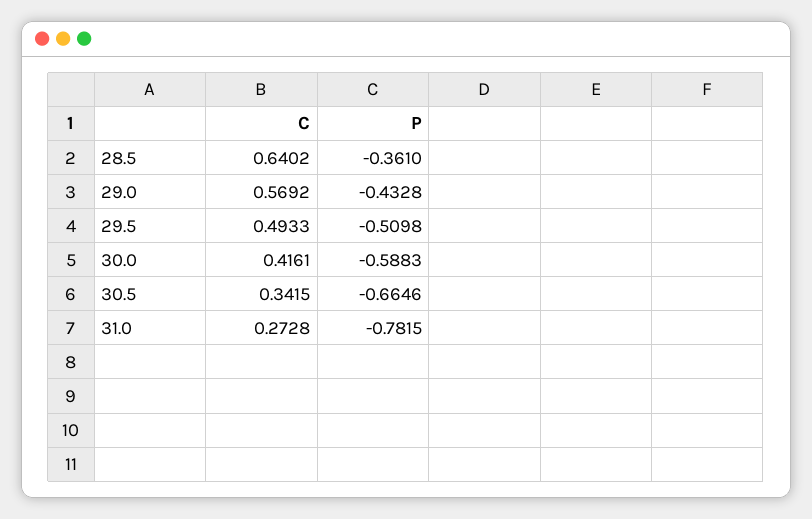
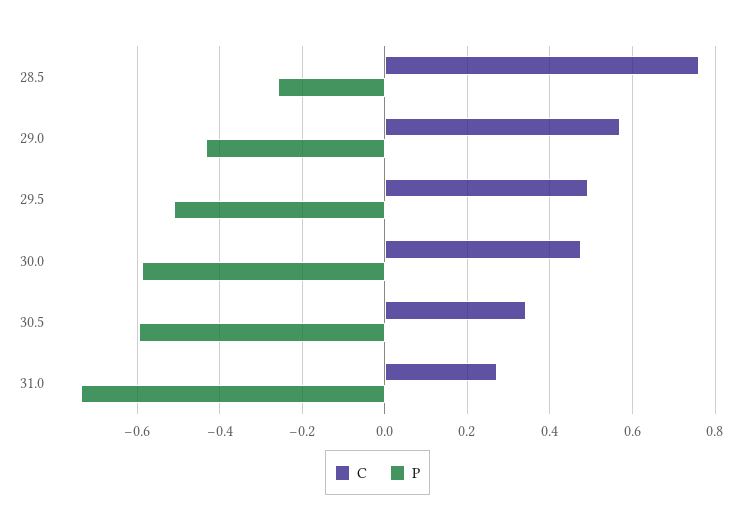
  {
    "C": {
-     "28.5": 0.6402,
+     "28.5": 0.76,
      "29.0": 0.5692,
      "29.5": 0.4933,
-     "30.0": 0.4161,
+     "30.0": 0.48,
      "30.5": 0.3415,
      "31.0": 0.2728
    },
    "P": {
-     "28.5": -0.361,
+     "28.5": -0.26,
      "29.0": -0.4328,
      "29.5": -0.5098,
      "30.0": -0.5883,
-     "30.5": -0.6646,
+     "30.5": -0.6,
-     "31.0": -0.7815
+     "31.0": -0.74
    }
  }

